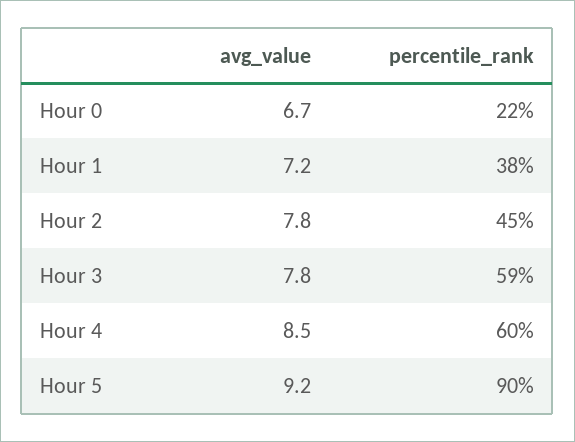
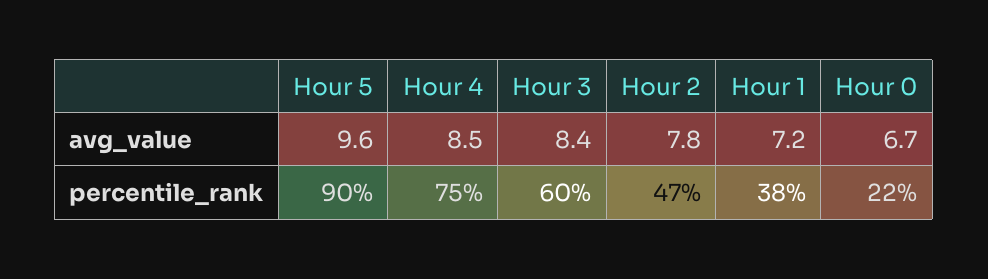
  {
    "avg_value": {
      "Hour 0": 6.7,
      "Hour 1": 7.2,
      "Hour 2": 7.8,
-     "Hour 3": 7.8,
+     "Hour 3": 8.4,
      "Hour 4": 8.5,
-     "Hour 5": 9.2
+     "Hour 5": 9.6
    },
    "percentile_rank": {
      "Hour 0": 22,
      "Hour 1": 38,
-     "Hour 2": 45,
+     "Hour 2": 47,
-     "Hour 3": 59,
+     "Hour 3": 60,
-     "Hour 4": 60,
+     "Hour 4": 75,
      "Hour 5": 90
    }
  }

